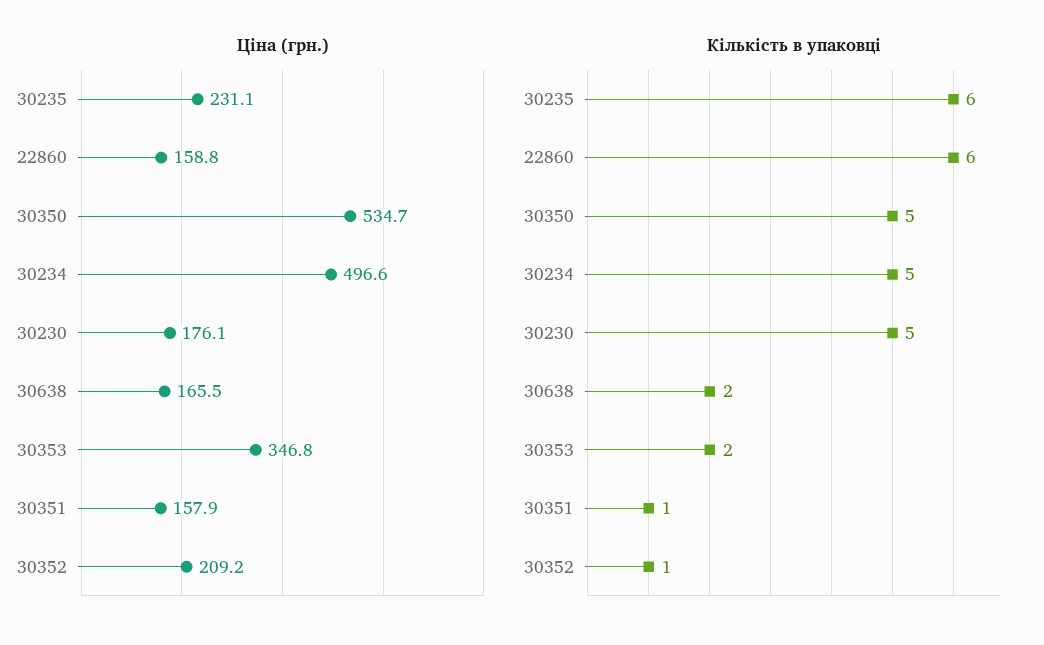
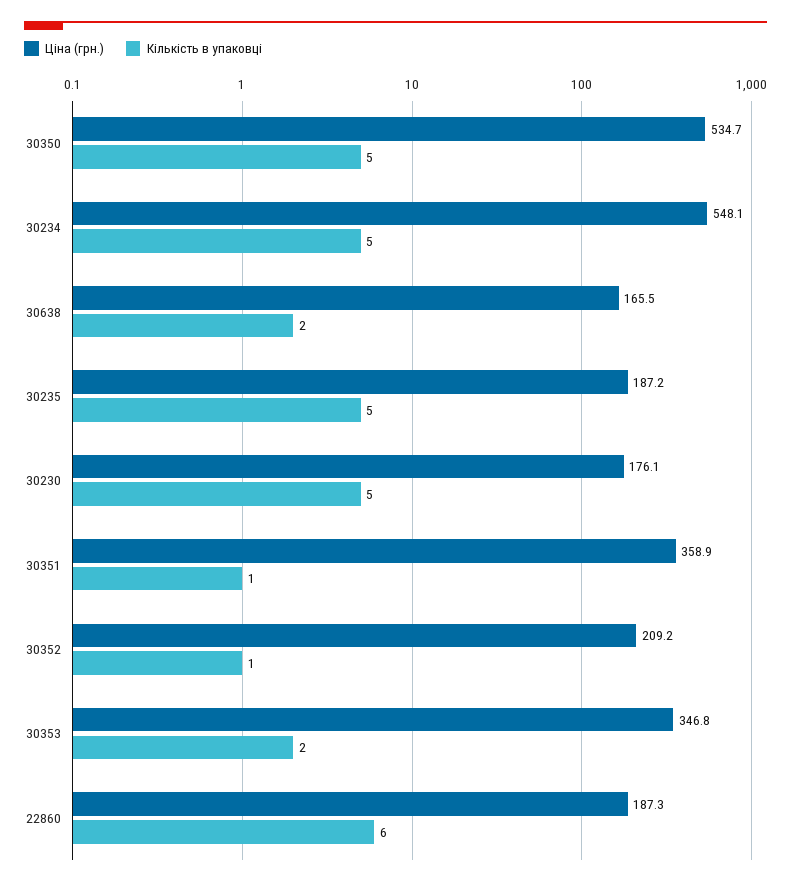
  {
    "Ціна (грн.)": {
-     "30235": 231.1,
+     "30235": 187.2,
-     "22860": 158.8,
+     "22860": 187.3,
      "30350": 534.7,
-     "30234": 496.6,
+     "30234": 548.1,
      "30230": 176.1,
      "30638": 165.5,
      "30353": 346.8,
-     "30351": 157.9,
+     "30351": 358.9,
      "30352": 209.2
    },
    "Кількість в упаковці": {
-     "30235": 6,
+     "30235": 5,
      "22860": 6,
      "30350": 5,
      "30234": 5,
      "30230": 5,
      "30638": 2,
      "30353": 2,
      "30351": 1,
      "30352": 1
    }
  }

